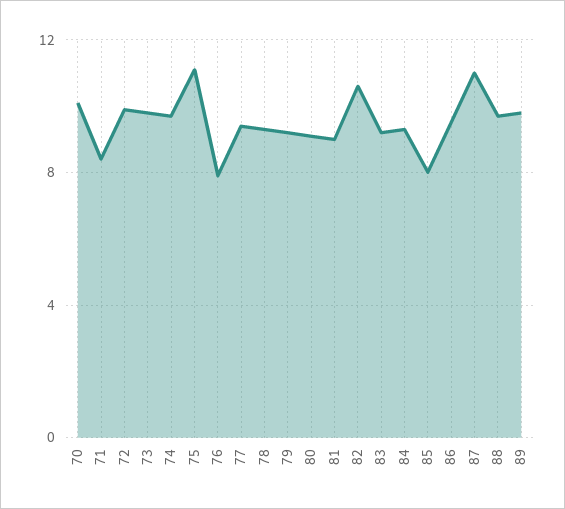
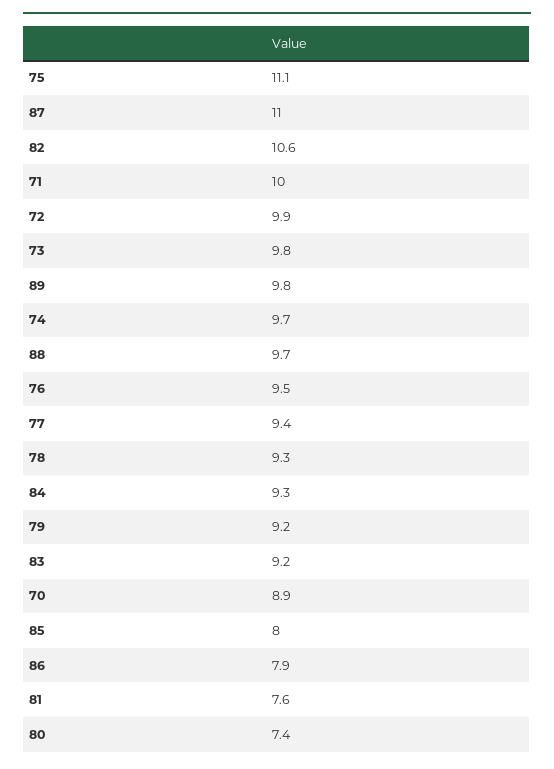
  {
-   "70": 10,
+   "70": 8.9,
-   "71": 8.5,
+   "71": 10,
    "72": 9.9,
    "73": 9.8,
    "74": 9.7,
    "75": 11.1,
-   "76": 8,
+   "76": 9.5,
    "77": 9.4,
    "78": 9.3,
    "79": 9.2,
-   "80": 9,
+   "80": 7.4,
-   "81": 9,
+   "81": 7.6,
    "82": 10.6,
    "83": 9.2,
    "84": 9.3,
    "85": 8,
-   "86": 9.5,
+   "86": 7.9,
    "87": 11,
    "88": 9.7,
    "89": 9.8
  }

